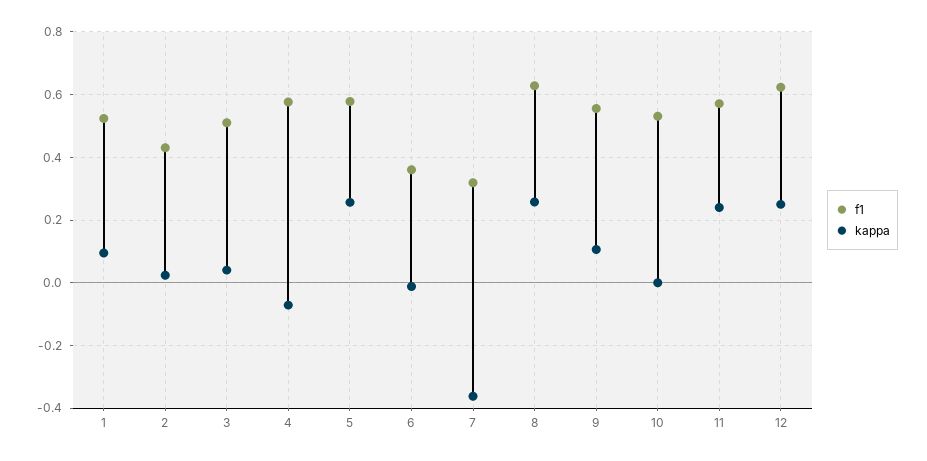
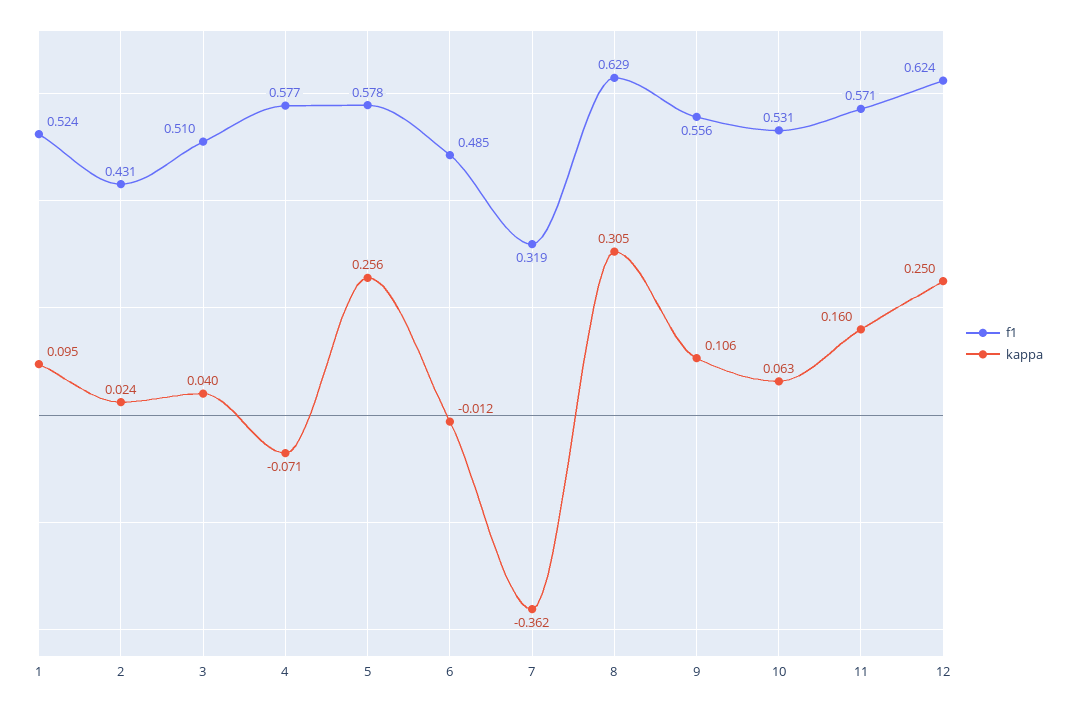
  {
    "f1": {
      "1": 0.524,
      "2": 0.431,
      "3": 0.51,
      "4": 0.577,
      "5": 0.578,
-     "6": 0.36,
+     "6": 0.485,
      "7": 0.319,
      "8": 0.629,
      "9": 0.556,
      "10": 0.531,
      "11": 0.571,
      "12": 0.624
    },
    "kappa": {
      "1": 0.095,
      "2": 0.024,
      "3": 0.04,
      "4": -0.071,
      "5": 0.256,
      "6": -0.012,
      "7": -0.362,
-     "8": 0.26,
+     "8": 0.305,
      "9": 0.106,
-     "10": 0,
+     "10": 0.063,
-     "11": 0.24,
+     "11": 0.16,
      "12": 0.25
    }
  }

